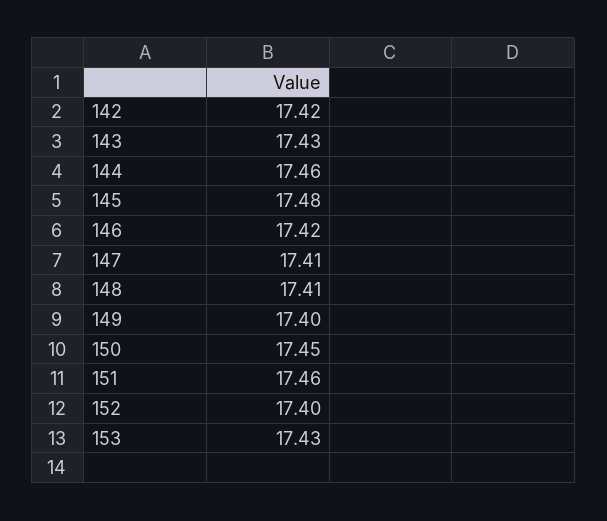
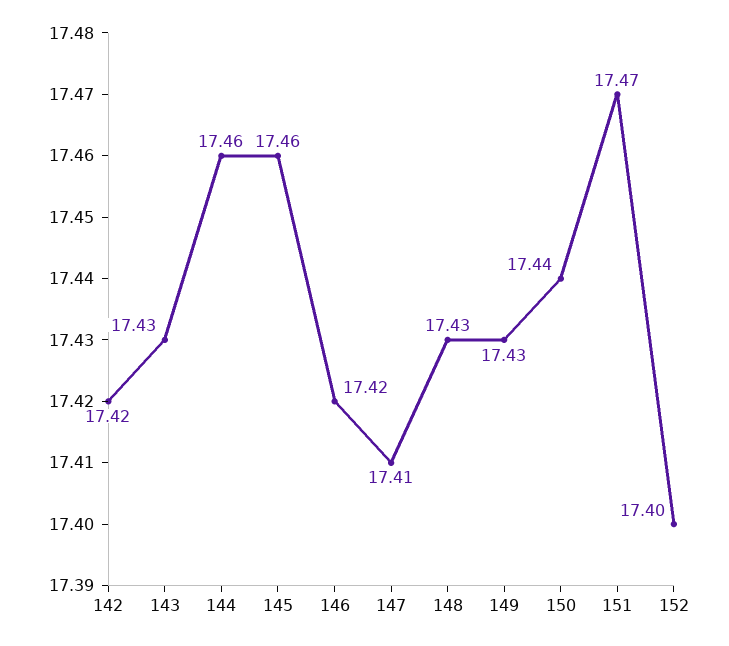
  {
    "142": 17.42,
    "143": 17.43,
    "144": 17.46,
-   "145": 17.48,
+   "145": 17.46,
    "146": 17.42,
    "147": 17.41,
-   "148": 17.41,
+   "148": 17.43,
-   "149": 17.4,
+   "149": 17.43,
-   "150": 17.45,
+   "150": 17.44,
-   "151": 17.46,
+   "151": 17.47,
-   "152": 17.4,
+   "152": 17.4
-   "153": 17.43
  }

